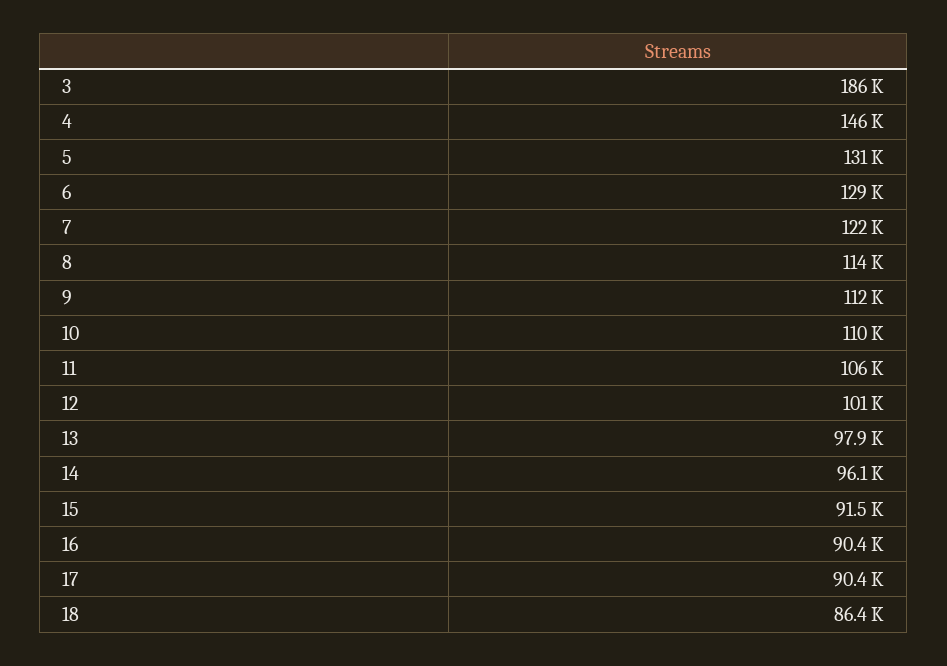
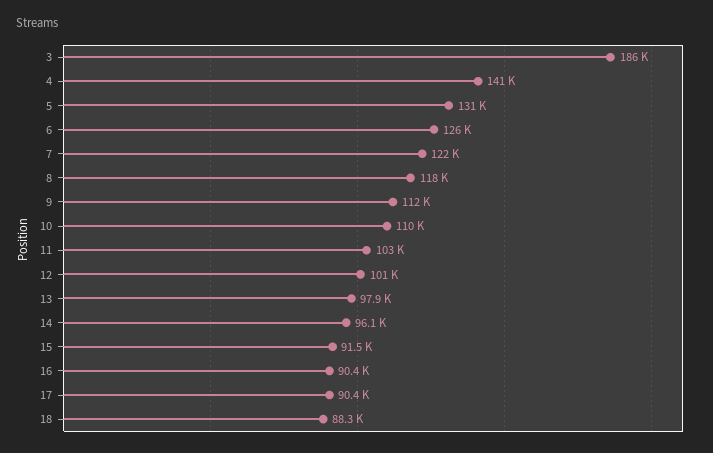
  {
    "3": 186000,
-   "4": 146000,
+   "4": 141000,
    "5": 131000,
-   "6": 129000,
+   "6": 126000,
    "7": 122000,
-   "8": 114000,
+   "8": 118000,
    "9": 112000,
    "10": 110000,
-   "11": 106000,
+   "11": 103000,
    "12": 101000,
    "13": 97900,
    "14": 96100,
    "15": 91500,
    "16": 90400,
    "17": 90400,
-   "18": 86400
+   "18": 88300
  }

